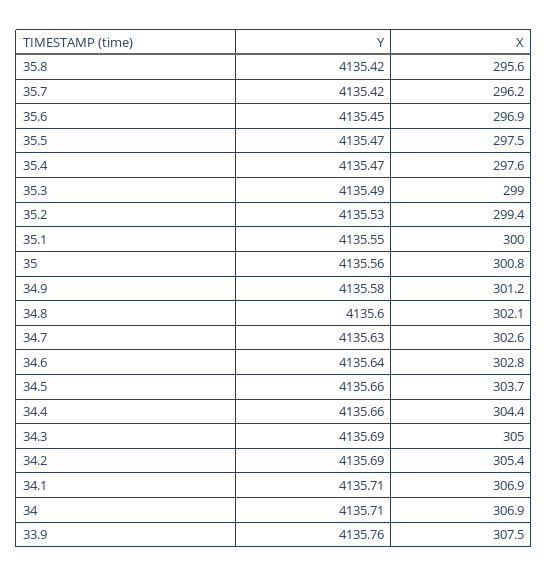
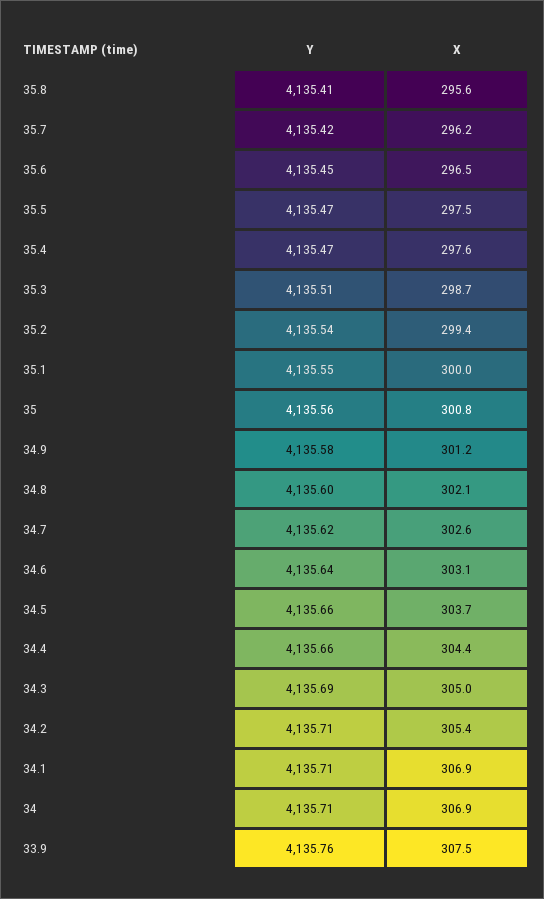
  {
    "Y": {
-     "35.8": 4135.42,
+     "35.8": 4135.41,
      "35.7": 4135.42,
      "35.6": 4135.45,
      "35.5": 4135.47,
      "35.4": 4135.47,
-     "35.3": 4135.49,
+     "35.3": 4135.51,
-     "35.2": 4135.53,
+     "35.2": 4135.54,
      "35.1": 4135.55,
      "35": 4135.56,
      "34.9": 4135.58,
      "34.8": 4135.6,
-     "34.7": 4135.63,
+     "34.7": 4135.62,
      "34.6": 4135.64,
      "34.5": 4135.66,
      "34.4": 4135.66,
      "34.3": 4135.69,
-     "34.2": 4135.69,
+     "34.2": 4135.71,
      "34.1": 4135.71,
      "34": 4135.71,
      "33.9": 4135.76
    },
    "X": {
      "35.8": 295.6,
      "35.7": 296.2,
-     "35.6": 296.9,
+     "35.6": 296.5,
      "35.5": 297.5,
      "35.4": 297.6,
-     "35.3": 299,
+     "35.3": 298.7,
      "35.2": 299.4,
      "35.1": 300,
      "35": 300.8,
      "34.9": 301.2,
      "34.8": 302.1,
      "34.7": 302.6,
-     "34.6": 302.8,
+     "34.6": 303.1,
      "34.5": 303.7,
      "34.4": 304.4,
      "34.3": 305,
      "34.2": 305.4,
      "34.1": 306.9,
      "34": 306.9,
      "33.9": 307.5
    }
  }

